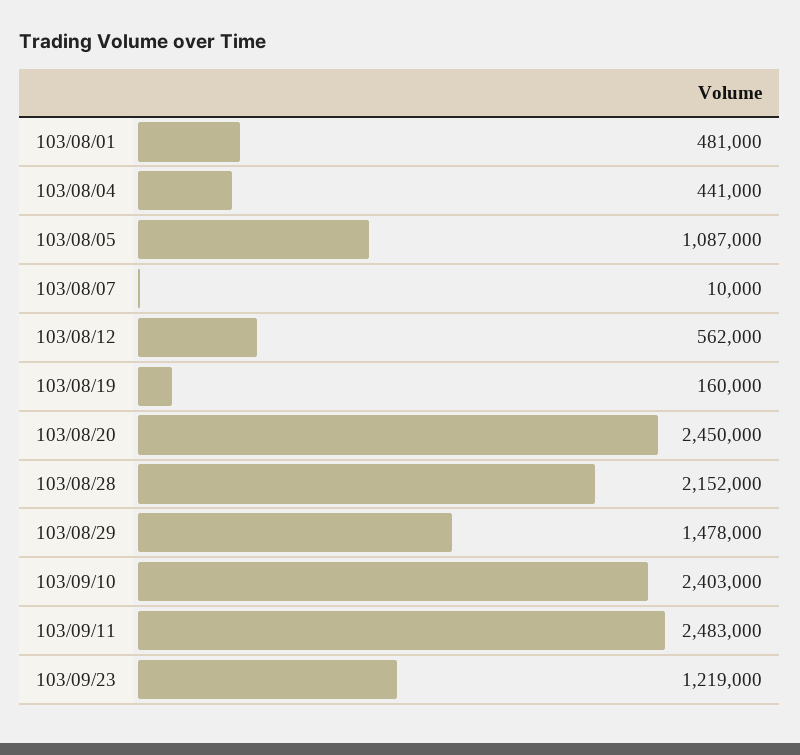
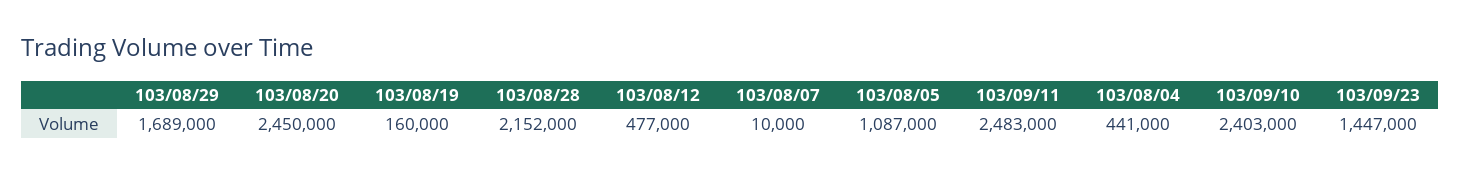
  {
-   "103/08/01": 481000,
    "103/08/04": 441000,
    "103/08/05": 1087000,
    "103/08/07": 10000,
-   "103/08/12": 562000,
+   "103/08/12": 477000,
    "103/08/19": 160000,
    "103/08/20": 2450000,
    "103/08/28": 2152000,
-   "103/08/29": 1478000,
+   "103/08/29": 1689000,
    "103/09/10": 2403000,
    "103/09/11": 2483000,
-   "103/09/23": 1219000
+   "103/09/23": 1447000
  }

